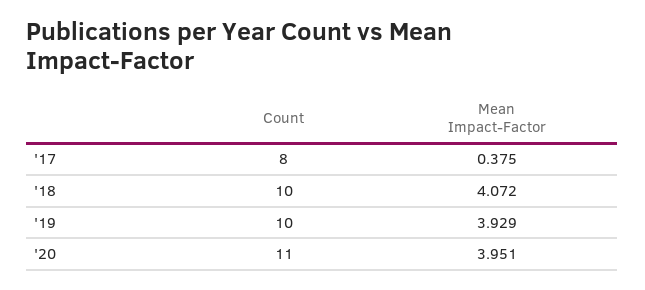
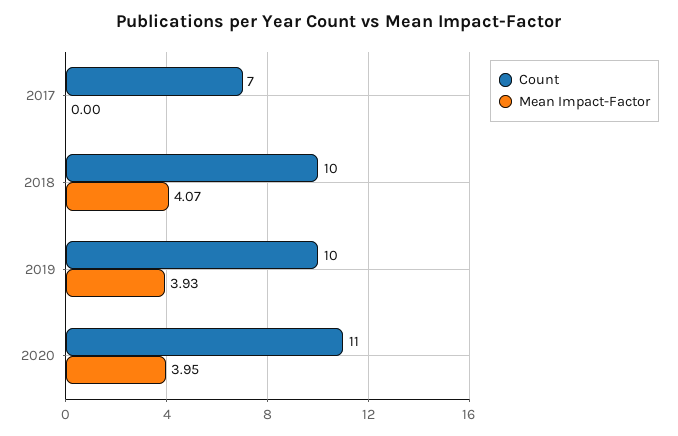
  {
    "Count": {
-     "'17": 8,
+     "'17": 7,
      "'18": 10,
      "'19": 10,
      "'20": 11
    },
    "Mean Impact-Factor": {
-     "'17": 0.375,
+     "'17": 0,
      "'18": 4.072,
      "'19": 3.929,
      "'20": 3.951
    }
  }

